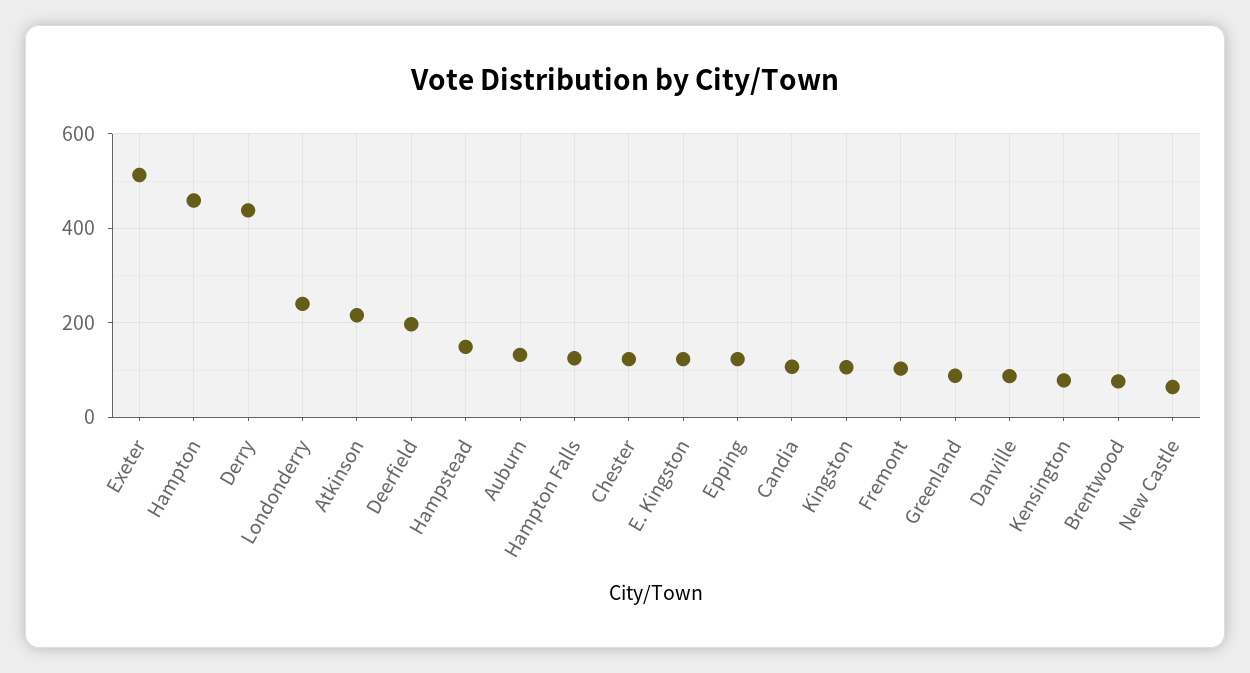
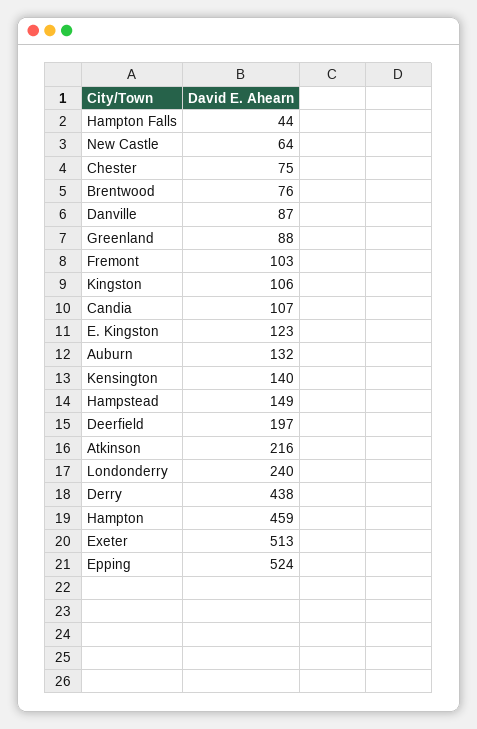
  {
    "Exeter": 513,
    "Hampton": 459,
    "Derry": 438,
    "Londonderry": 240,
    "Atkinson": 216,
    "Deerfield": 197,
    "Hampstead": 149,
    "Auburn": 132,
-   "Hampton Falls": 120,
+   "Hampton Falls": 44,
-   "Chester": 120,
+   "Chester": 75,
    "E. Kingston": 123,
-   "Epping": 120,
+   "Epping": 524,
    "Candia": 107,
    "Kingston": 106,
    "Fremont": 103,
    "Greenland": 88,
    "Danville": 87,
-   "Kensington": 80,
+   "Kensington": 140,
    "Brentwood": 76,
    "New Castle": 64
  }

